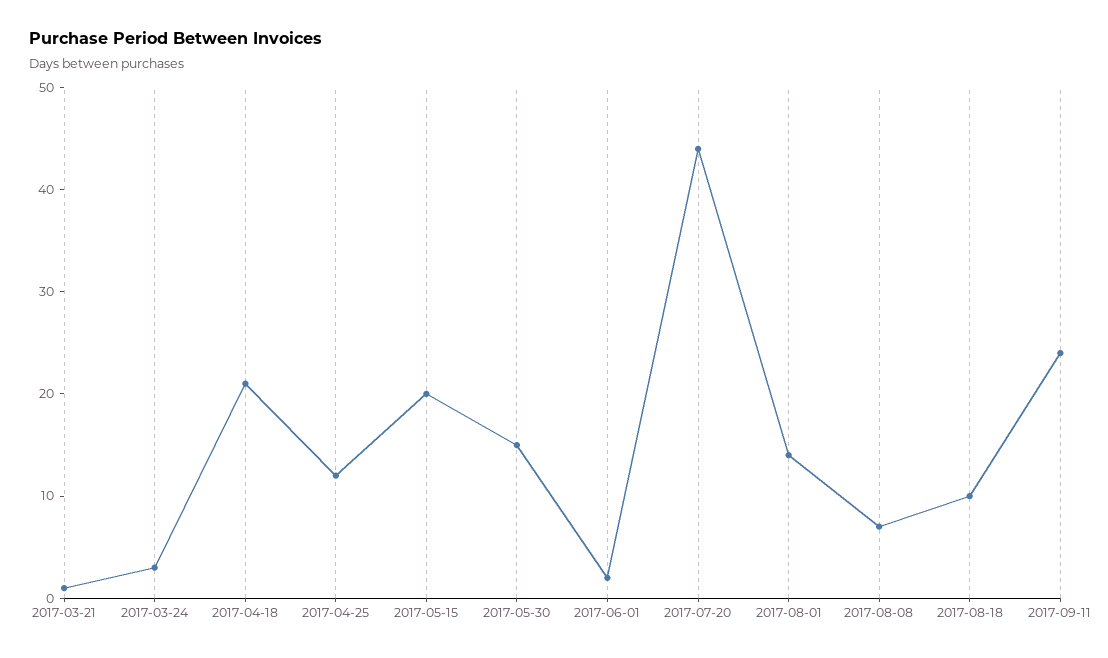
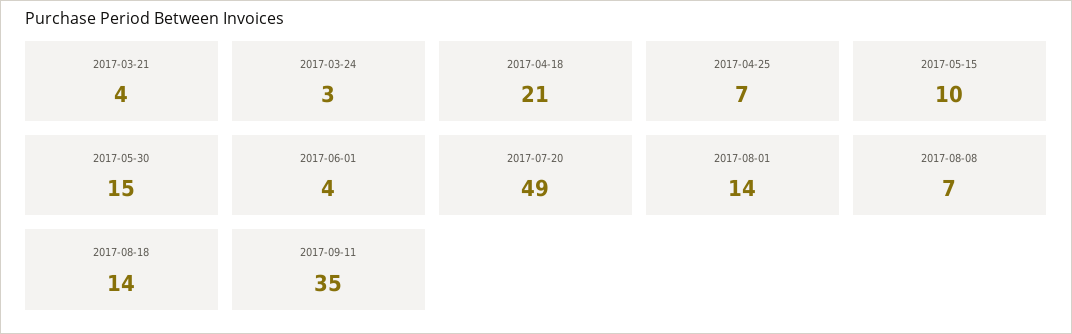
  {
-   "2017-03-21": 1,
+   "2017-03-21": 4,
    "2017-03-24": 3,
    "2017-04-18": 21,
-   "2017-04-25": 12,
+   "2017-04-25": 7,
-   "2017-05-15": 20,
+   "2017-05-15": 10,
    "2017-05-30": 15,
-   "2017-06-01": 2,
+   "2017-06-01": 4,
-   "2017-07-20": 44,
+   "2017-07-20": 49,
    "2017-08-01": 14,
    "2017-08-08": 7,
-   "2017-08-18": 10,
+   "2017-08-18": 14,
-   "2017-09-11": 24
+   "2017-09-11": 35
  }

